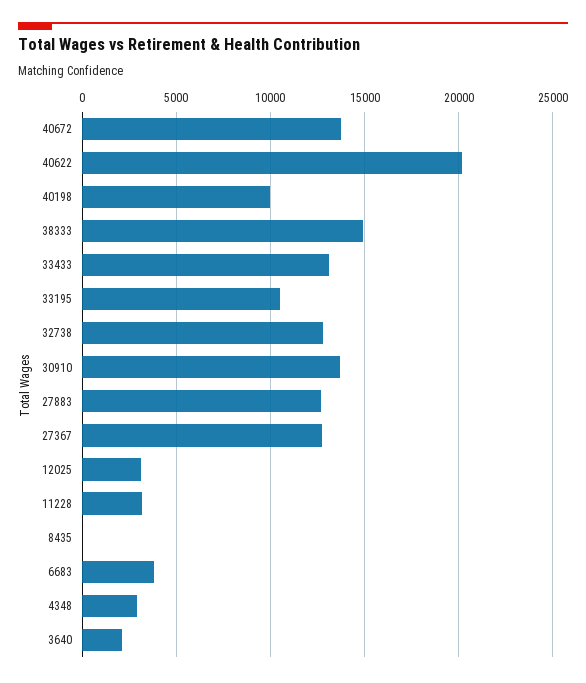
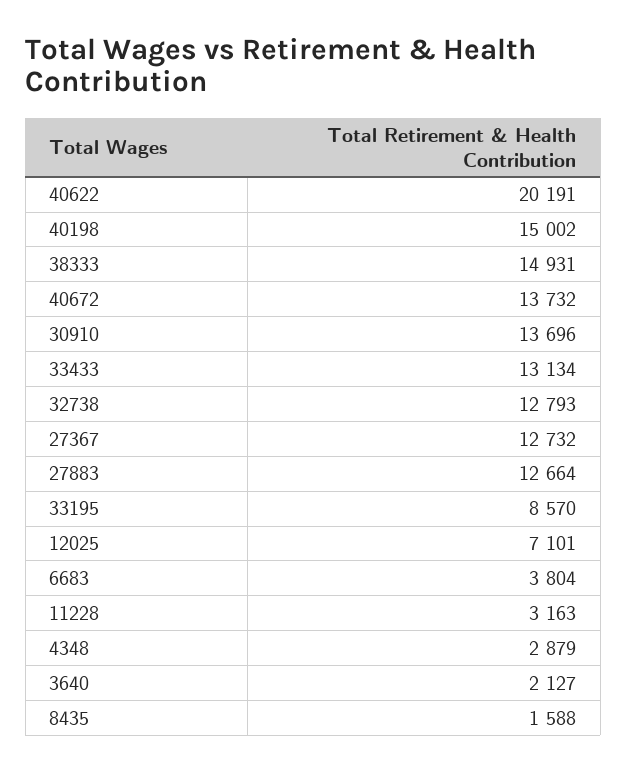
  {
    "40672": 13732,
    "40622": 20191,
-   "40198": 10000,
+   "40198": 15002,
    "38333": 14931,
    "33433": 13134,
-   "33195": 10500,
+   "33195": 8570,
    "32738": 12793,
    "30910": 13696,
    "27883": 12664,
    "27367": 12732,
-   "12025": 3000,
+   "12025": 7101,
    "11228": 3163,
-   "8435": 0,
+   "8435": 1588,
    "6683": 3804,
    "4348": 2879,
    "3640": 2127
  }

